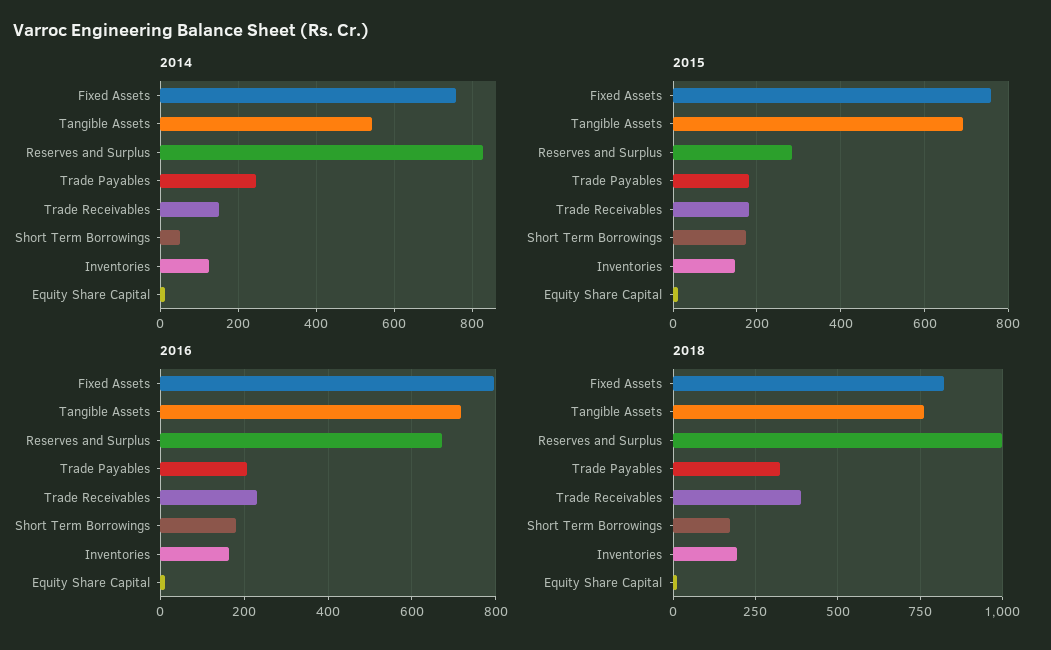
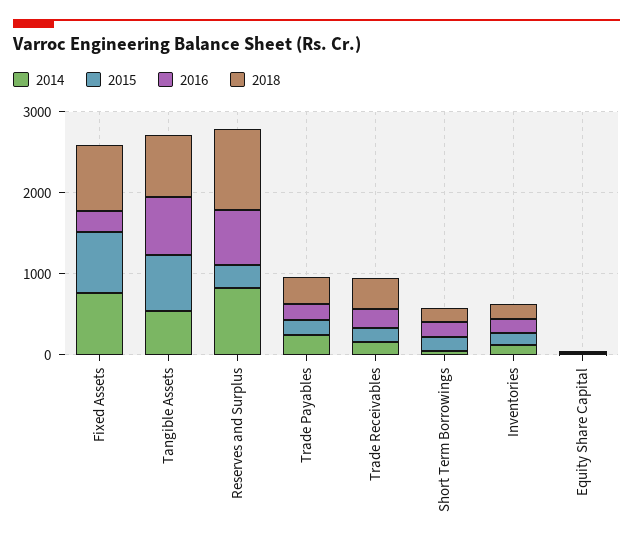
  {
    "2014": {
      "Fixed Assets": 760,
      "Tangible Assets": 540,
      "Reserves and Surplus": 820,
      "Trade Payables": 240,
      "Trade Receivables": 160,
      "Short Term Borrowings": 40,
      "Inventories": 120,
      "Equity Share Capital": 20
    },
    "2015": {
      "Fixed Assets": 760,
      "Tangible Assets": 700,
      "Reserves and Surplus": 280,
      "Trade Payables": 180,
      "Trade Receivables": 180,
      "Short Term Borrowings": 180,
      "Inventories": 140,
      "Equity Share Capital": 20
    },
    "2016": {
-     "Fixed Assets": 800,
+     "Fixed Assets": 200,
      "Tangible Assets": 720,
      "Reserves and Surplus": 680,
      "Trade Payables": 200,
      "Trade Receivables": 240,
      "Short Term Borrowings": 180,
      "Inventories": 160,
      "Equity Share Capital": 20
    },
    "2018": {
      "Fixed Assets": 825,
      "Tangible Assets": 775,
      "Reserves and Surplus": 1000,
      "Trade Payables": 325,
      "Trade Receivables": 400,
      "Short Term Borrowings": 175,
      "Inventories": 200,
      "Equity Share Capital": 0
    }
  }

